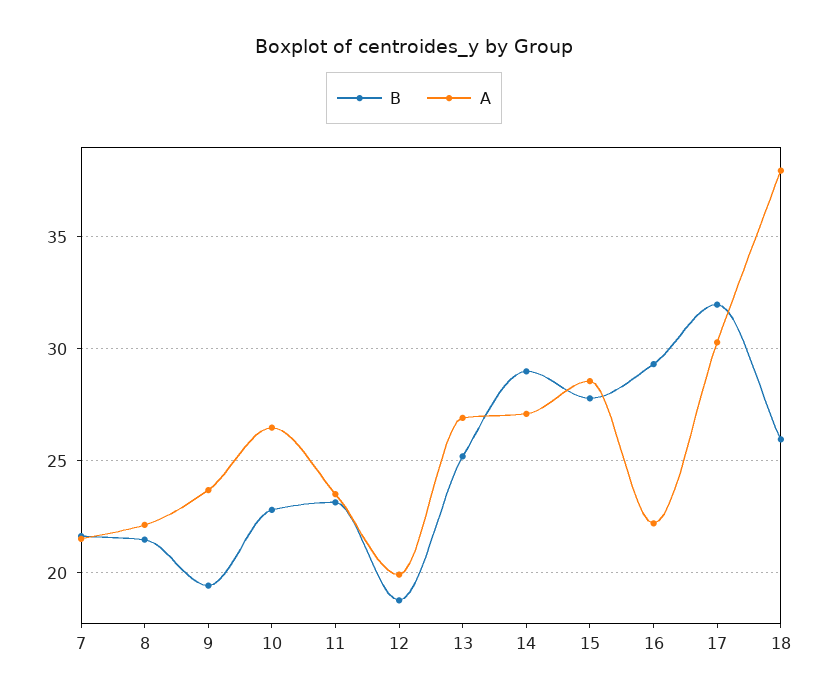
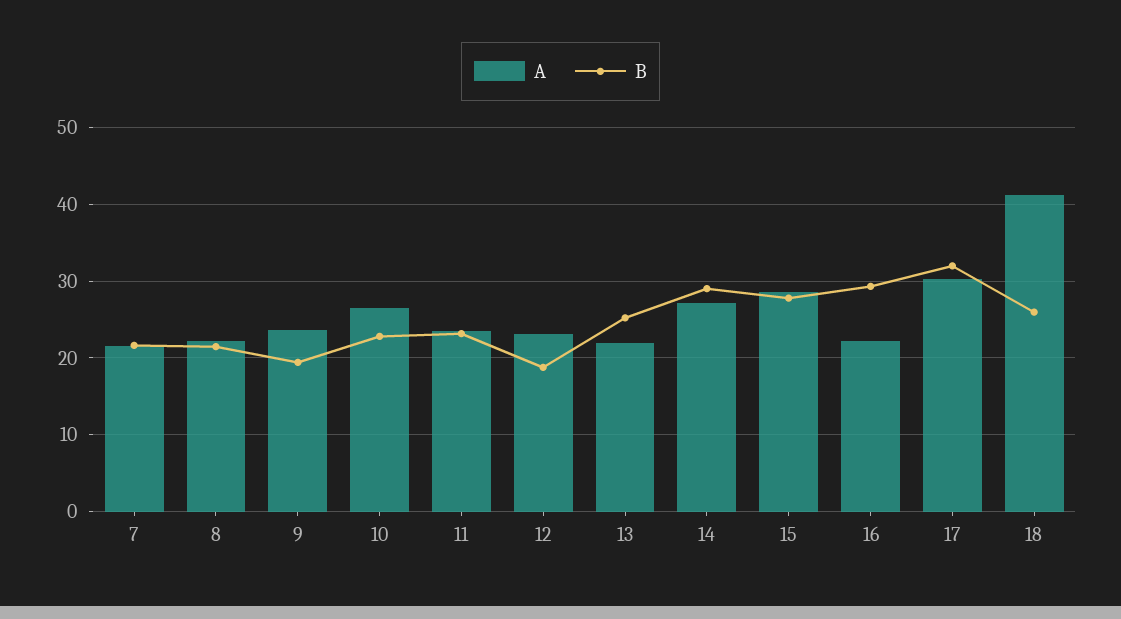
  {
    "B": {
      "7": 21.5,
      "8": 21.5,
      "9": 19.5,
      "10": 23,
      "11": 23,
      "12": 19,
      "13": 25,
      "14": 29,
      "15": 28,
      "16": 29.5,
      "17": 32,
      "18": 26
    },
    "A": {
      "7": 21.5,
      "8": 22,
      "9": 23.5,
      "10": 26.5,
      "11": 23.5,
-     "12": 20,
+     "12": 23,
-     "13": 27,
+     "13": 22,
      "14": 27,
      "15": 28.5,
      "16": 22,
      "17": 30.5,
-     "18": 38
+     "18": 41
    }
  }

